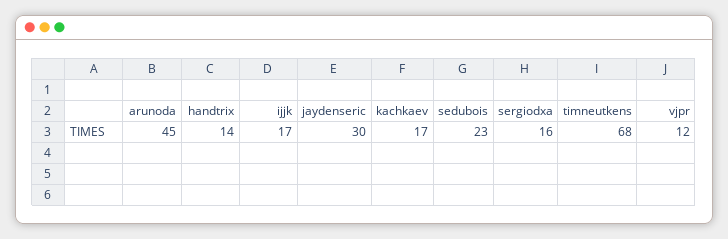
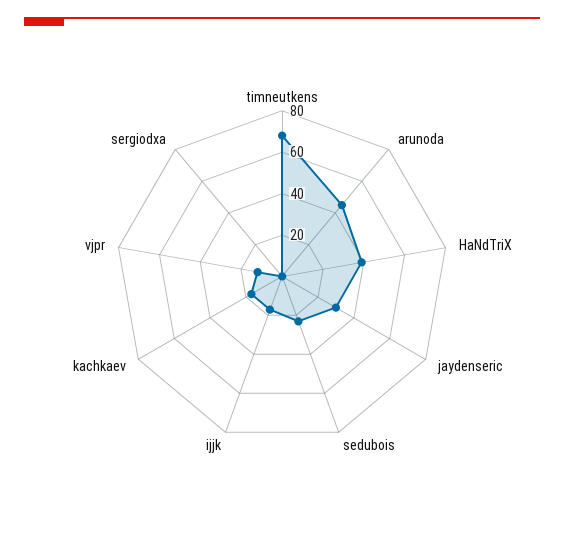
  {
    "arunoda": 45,
-   "handtrix": 14,
+   "handtrix": 40,
    "ijjk": 17,
    "jaydenseric": 30,
    "kachkaev": 17,
    "sedubois": 23,
-   "sergiodxa": 16,
+   "sergiodxa": 0,
    "timneutkens": 68,
    "vjpr": 12
  }

